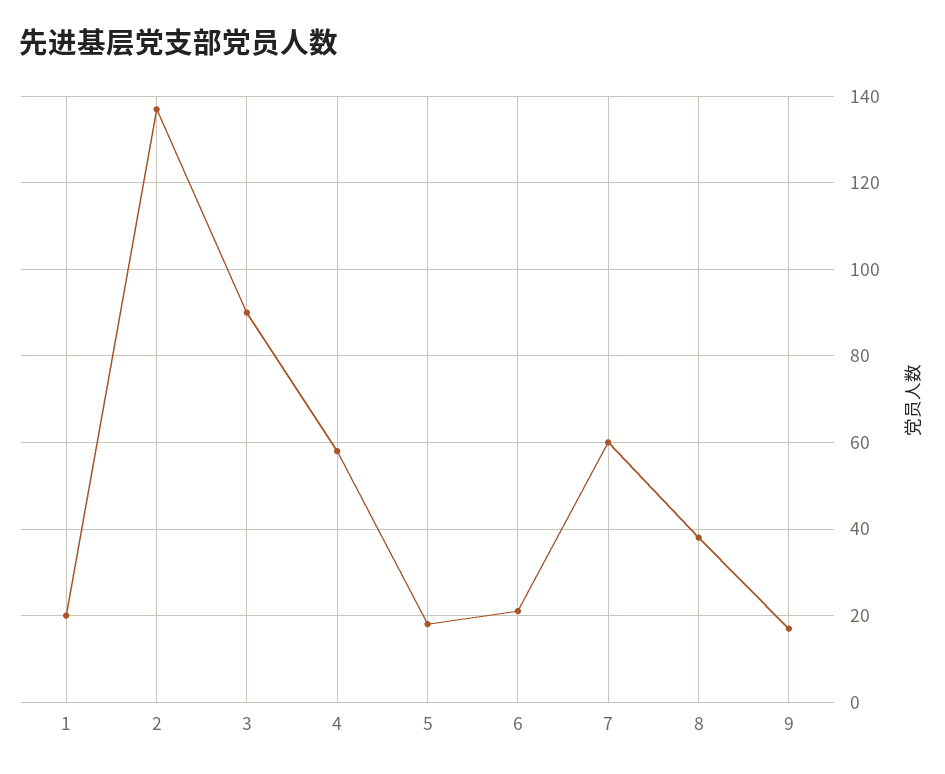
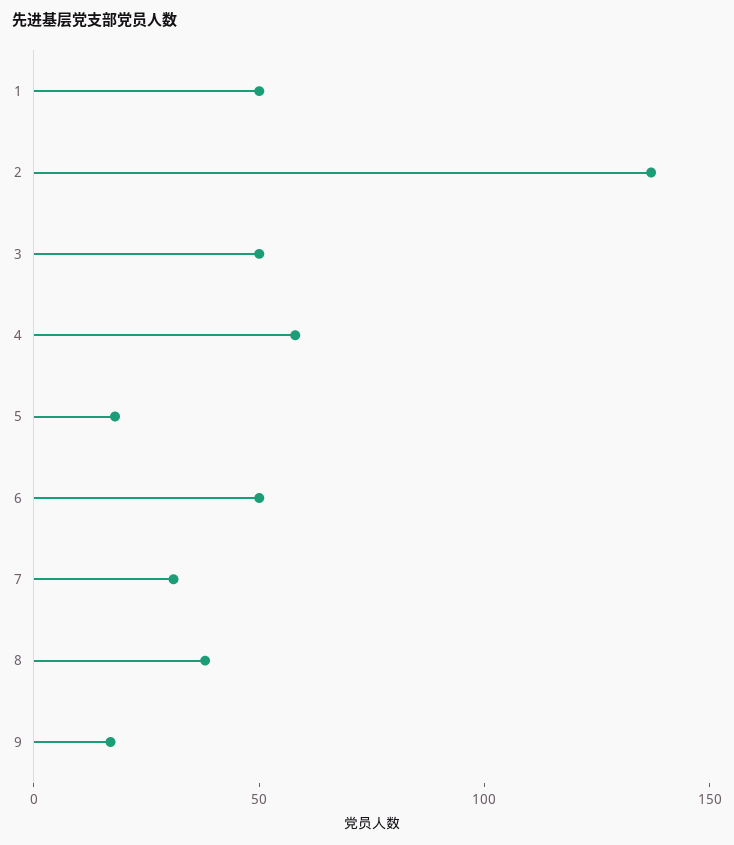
  {
-   "1": 20,
+   "1": 50,
    "2": 135,
-   "3": 90,
+   "3": 50,
    "4": 60,
    "5": 20,
-   "6": 20,
+   "6": 50,
-   "7": 60,
+   "7": 30,
    "8": 40,
    "9": 15
  }

